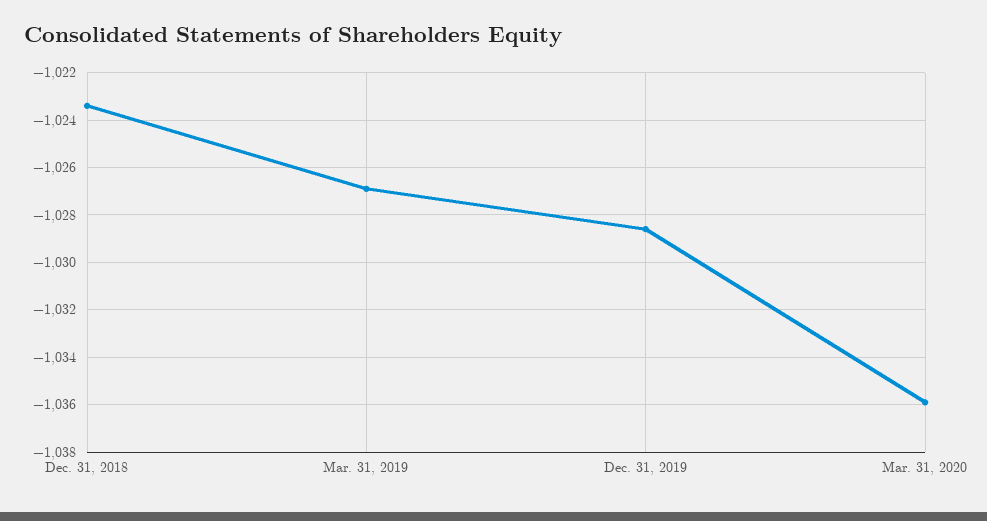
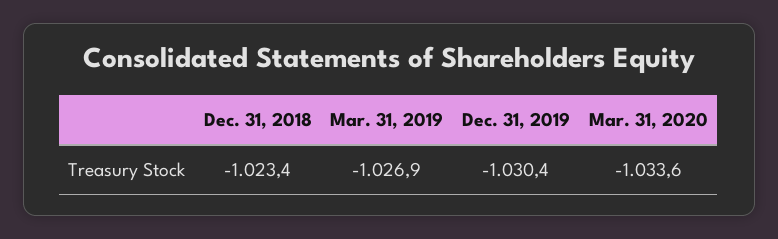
  {
    "Dec. 31, 2018": -1023.4,
    "Mar. 31, 2019": -1026.9,
-   "Dec. 31, 2019": -1028.5,
+   "Dec. 31, 2019": -1030.4,
-   "Mar. 31, 2020": -1036
+   "Mar. 31, 2020": -1033.6
  }

